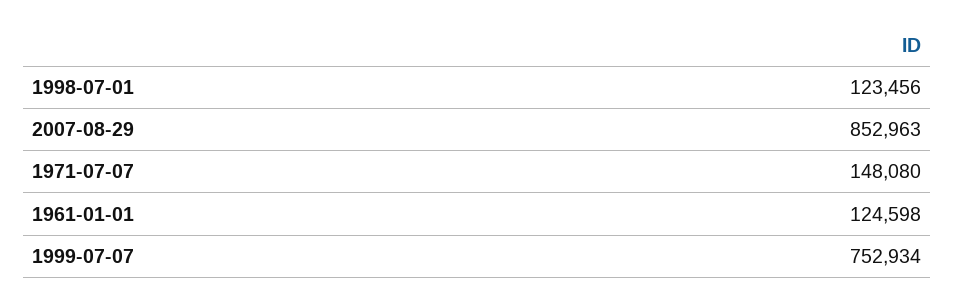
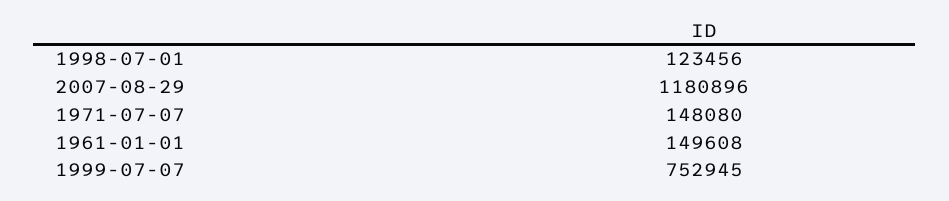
  {
    "1998-07-01": 123456,
-   "2007-08-29": 852963,
+   "2007-08-29": 1180896,
    "1971-07-07": 148080,
-   "1961-01-01": 124598,
+   "1961-01-01": 149608,
-   "1999-07-07": 752934
+   "1999-07-07": 752945
  }

